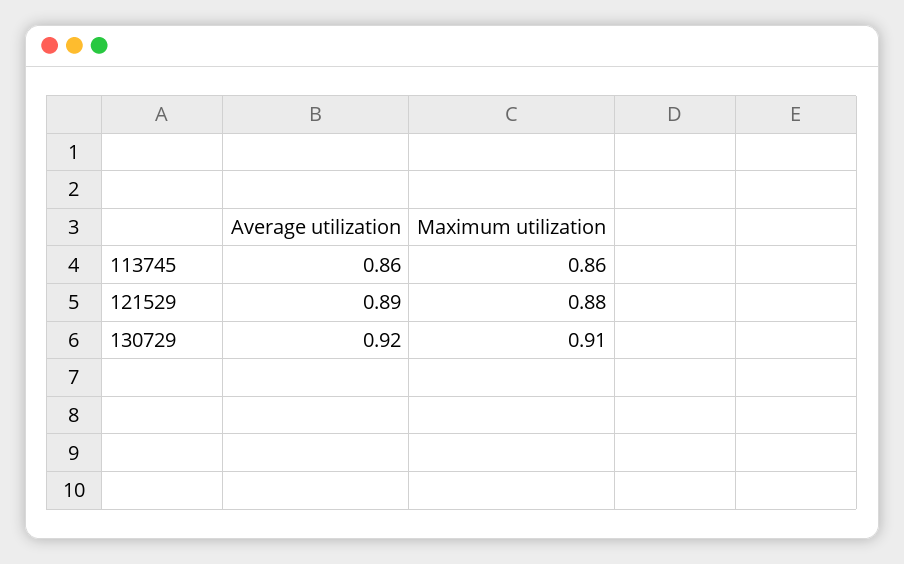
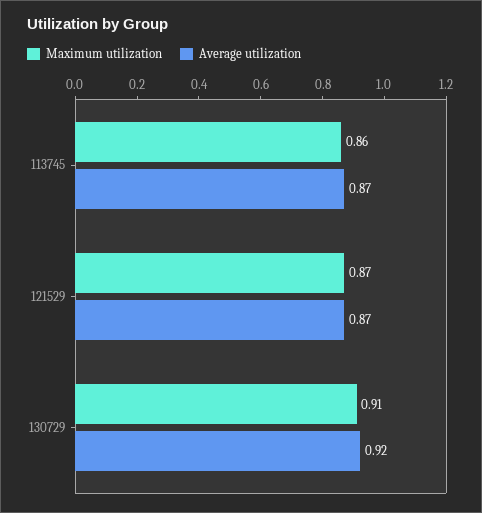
  {
    "Average utilization": {
-     "113745": 0.86,
+     "113745": 0.87,
-     "121529": 0.89,
+     "121529": 0.87,
      "130729": 0.92
    },
    "Maximum utilization": {
      "113745": 0.86,
-     "121529": 0.88,
+     "121529": 0.87,
      "130729": 0.91
    }
  }

